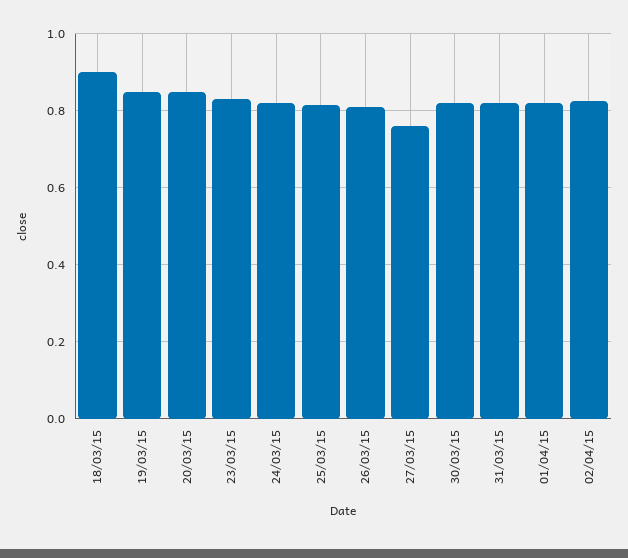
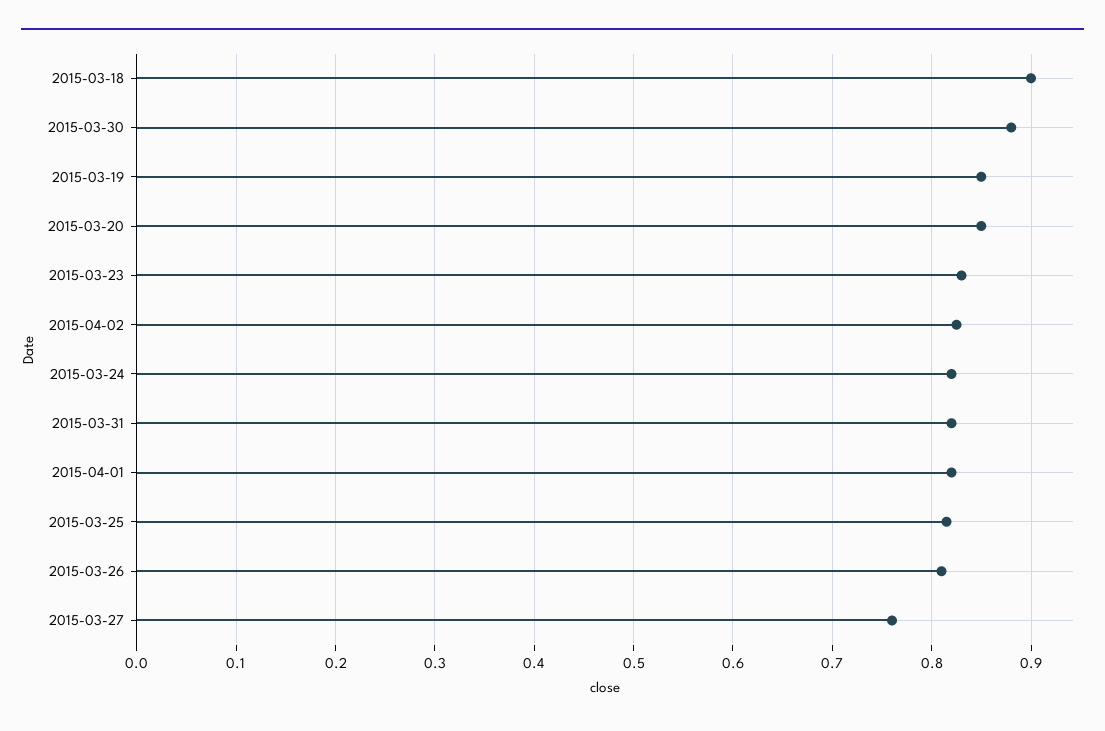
  {
    "18/03/15": 0.9,
    "19/03/15": 0.85,
    "20/03/15": 0.85,
    "23/03/15": 0.83,
    "24/03/15": 0.82,
    "25/03/15": 0.82,
    "26/03/15": 0.81,
    "27/03/15": 0.76,
-   "30/03/15": 0.82,
+   "30/03/15": 0.88,
    "31/03/15": 0.82,
    "01/04/15": 0.82,
    "02/04/15": 0.83
  }

